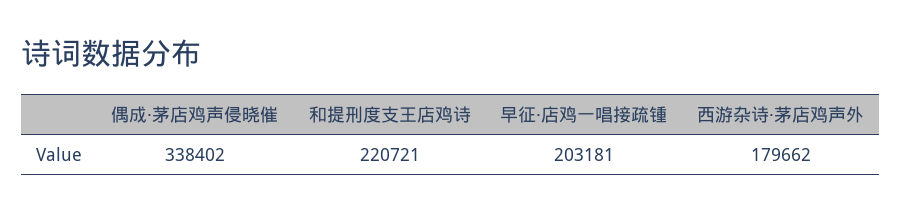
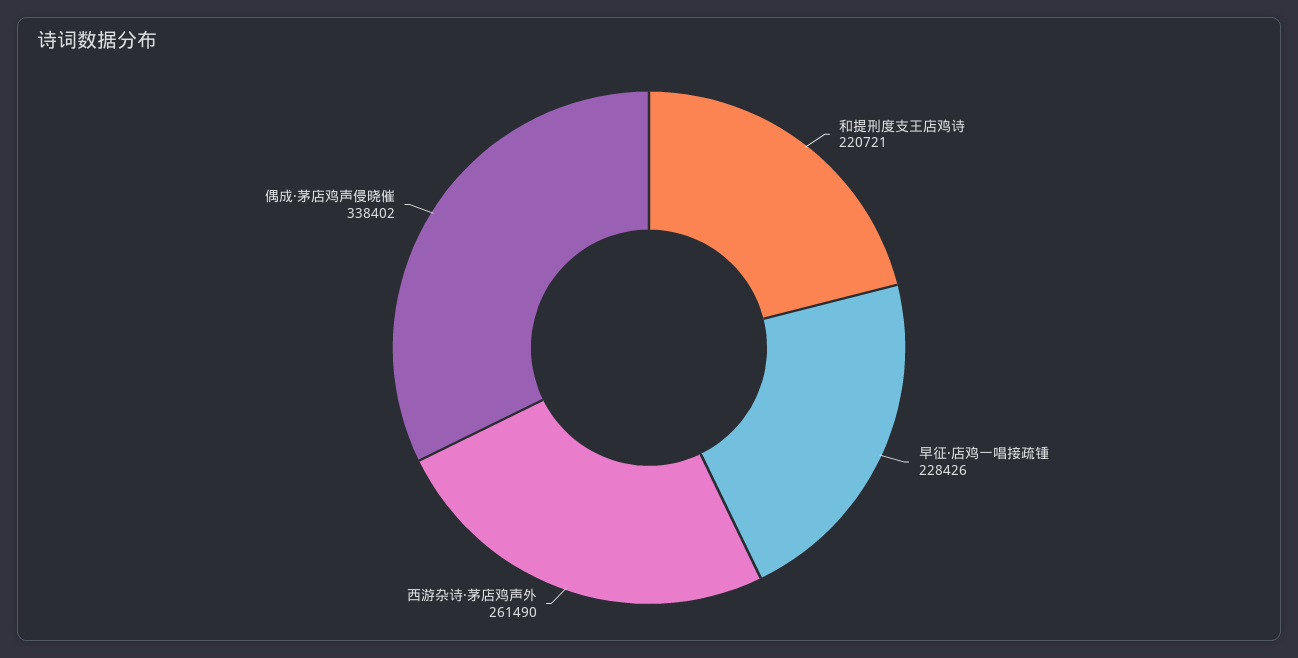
  {
    "偶成·茅店鸡声侵晓催": 338402,
    "和提刑度支王店鸡诗": 220721,
-   "早征·店鸡一唱接疏锺": 203181,
+   "早征·店鸡一唱接疏锺": 228426,
-   "西游杂诗·茅店鸡声外": 179662
+   "西游杂诗·茅店鸡声外": 261490
  }

